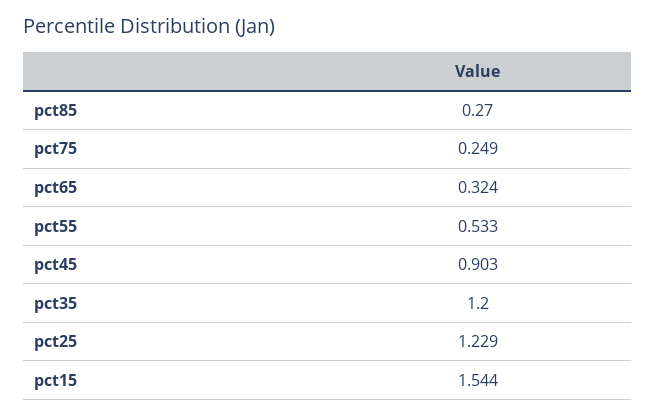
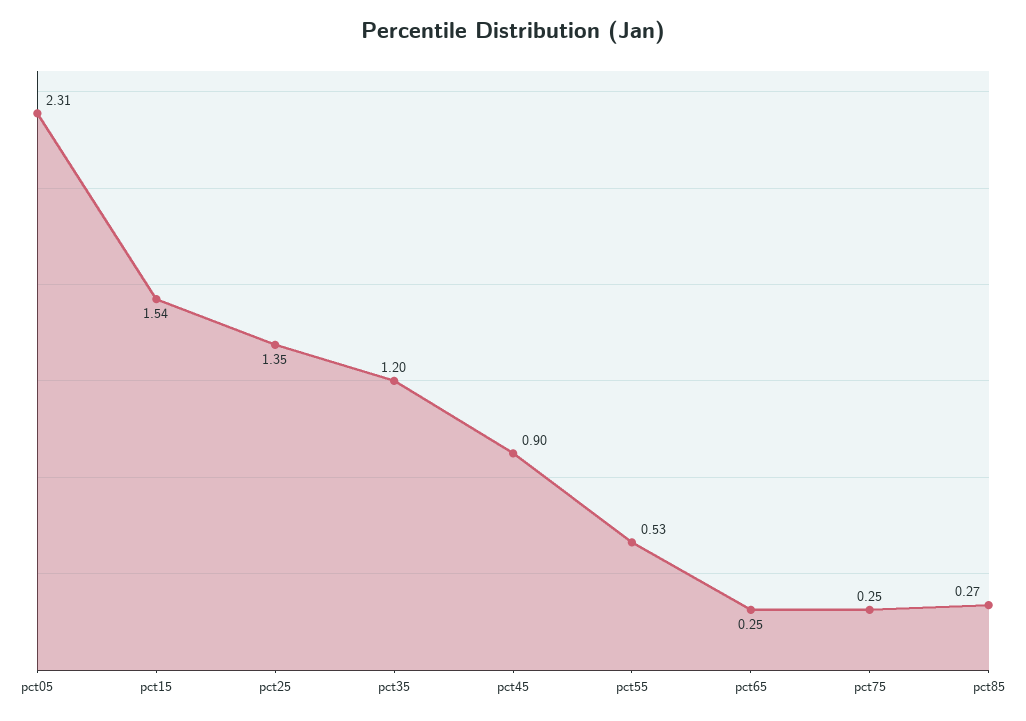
  {
    "pct85": 0.27,
    "pct75": 0.249,
-   "pct65": 0.324,
+   "pct65": 0.25,
    "pct55": 0.533,
    "pct45": 0.903,
    "pct35": 1.2,
-   "pct25": 1.229,
+   "pct25": 1.35,
-   "pct15": 1.544
+   "pct15": 1.544,
+   "pct05": 2.31
  }

